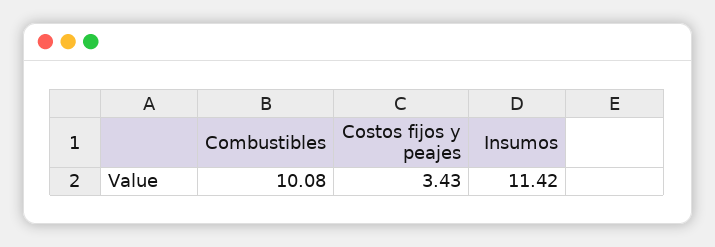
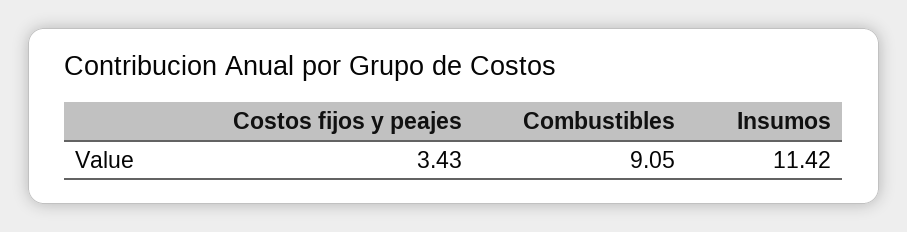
  {
-   "Combustibles": 10.08,
+   "Combustibles": 9.05,
    "Costos fijos y peajes": 3.43,
    "Insumos": 11.42
  }

